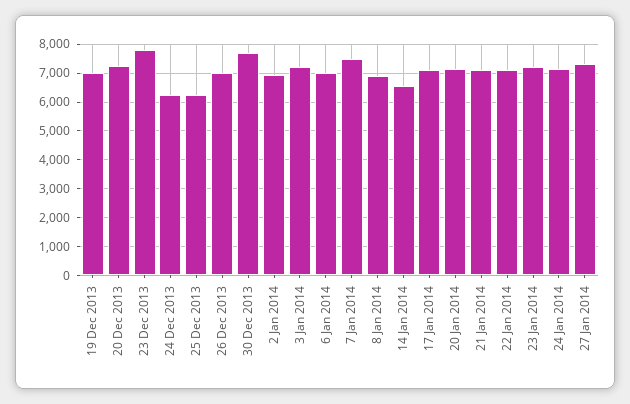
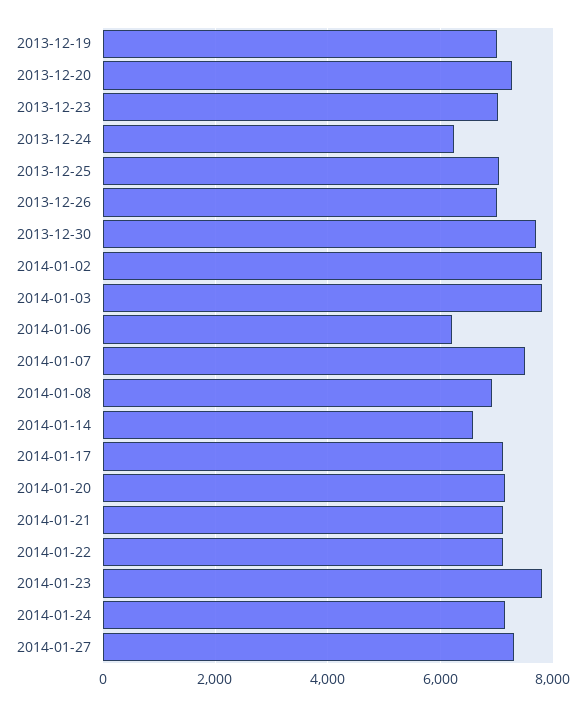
  {
    "19 Dec 2013": 7000,
    "20 Dec 2013": 7200,
-   "23 Dec 2013": 7750,
+   "23 Dec 2013": 7000,
    "24 Dec 2013": 6200,
-   "25 Dec 2013": 6250,
+   "25 Dec 2013": 7000,
    "26 Dec 2013": 7000,
    "30 Dec 2013": 7800,
-   "2 Jan 2014": 7000,
+   "2 Jan 2014": 7800,
-   "3 Jan 2014": 7250,
+   "3 Jan 2014": 7800,
-   "6 Jan 2014": 7000,
+   "6 Jan 2014": 6200,
    "7 Jan 2014": 7600,
    "8 Jan 2014": 7000,
    "14 Jan 2014": 6600,
    "17 Jan 2014": 7200,
    "20 Jan 2014": 7200,
    "21 Jan 2014": 7200,
    "22 Jan 2014": 7200,
-   "23 Jan 2014": 7250,
+   "23 Jan 2014": 7800,
    "24 Jan 2014": 7200,
    "27 Jan 2014": 7400
  }

